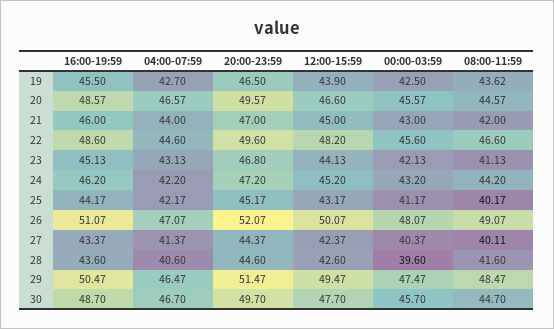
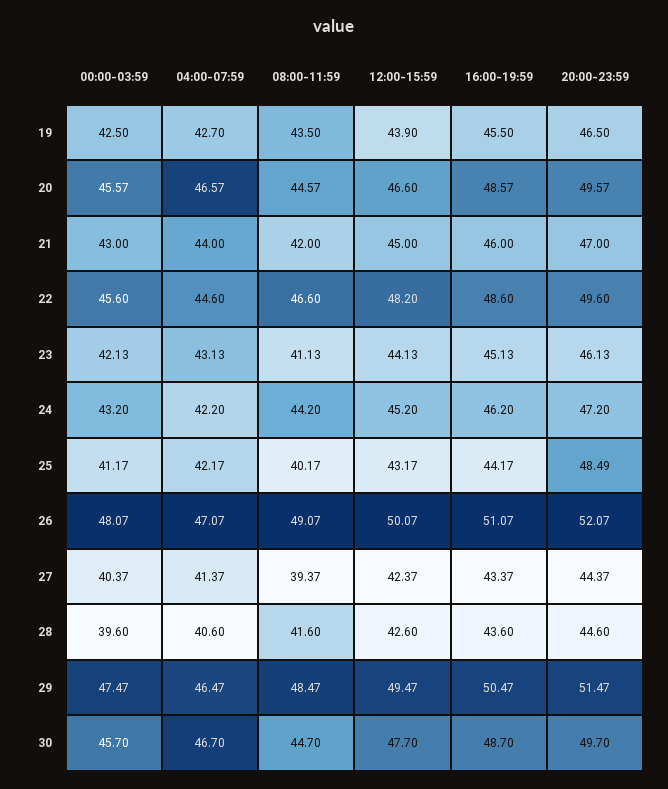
  {
    "16:00-19:59": {
      "19": 45.5,
      "20": 48.57,
      "21": 46,
      "22": 48.6,
      "23": 45.13,
      "24": 46.2,
      "25": 44.17,
      "26": 51.07,
      "27": 43.37,
      "28": 43.6,
      "29": 50.47,
      "30": 48.7
    },
    "04:00-07:59": {
      "19": 42.7,
      "20": 46.57,
      "21": 44,
      "22": 44.6,
      "23": 43.13,
      "24": 42.2,
      "25": 42.17,
      "26": 47.07,
      "27": 41.37,
      "28": 40.6,
      "29": 46.47,
      "30": 46.7
    },
    "20:00-23:59": {
      "19": 46.5,
      "20": 49.57,
      "21": 47,
      "22": 49.6,
-     "23": 46.8,
+     "23": 46.13,
      "24": 47.2,
-     "25": 45.17,
+     "25": 48.49,
      "26": 52.07,
      "27": 44.37,
      "28": 44.6,
      "29": 51.47,
      "30": 49.7
    },
    "12:00-15:59": {
      "19": 43.9,
      "20": 46.6,
      "21": 45,
      "22": 48.2,
      "23": 44.13,
      "24": 45.2,
      "25": 43.17,
      "26": 50.07,
      "27": 42.37,
      "28": 42.6,
      "29": 49.47,
      "30": 47.7
    },
    "00:00-03:59": {
      "19": 42.5,
      "20": 45.57,
      "21": 43,
      "22": 45.6,
      "23": 42.13,
      "24": 43.2,
      "25": 41.17,
      "26": 48.07,
      "27": 40.37,
      "28": 39.6,
      "29": 47.47,
      "30": 45.7
    },
    "08:00-11:59": {
-     "19": 43.62,
+     "19": 43.5,
      "20": 44.57,
      "21": 42,
      "22": 46.6,
      "23": 41.13,
      "24": 44.2,
      "25": 40.17,
      "26": 49.07,
-     "27": 40.11,
+     "27": 39.37,
      "28": 41.6,
      "29": 48.47,
      "30": 44.7
    }
  }

